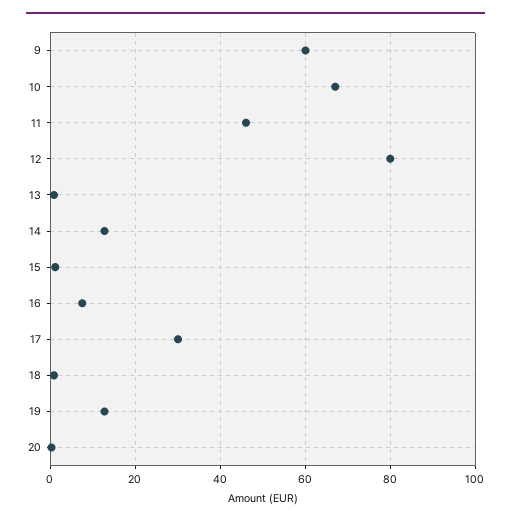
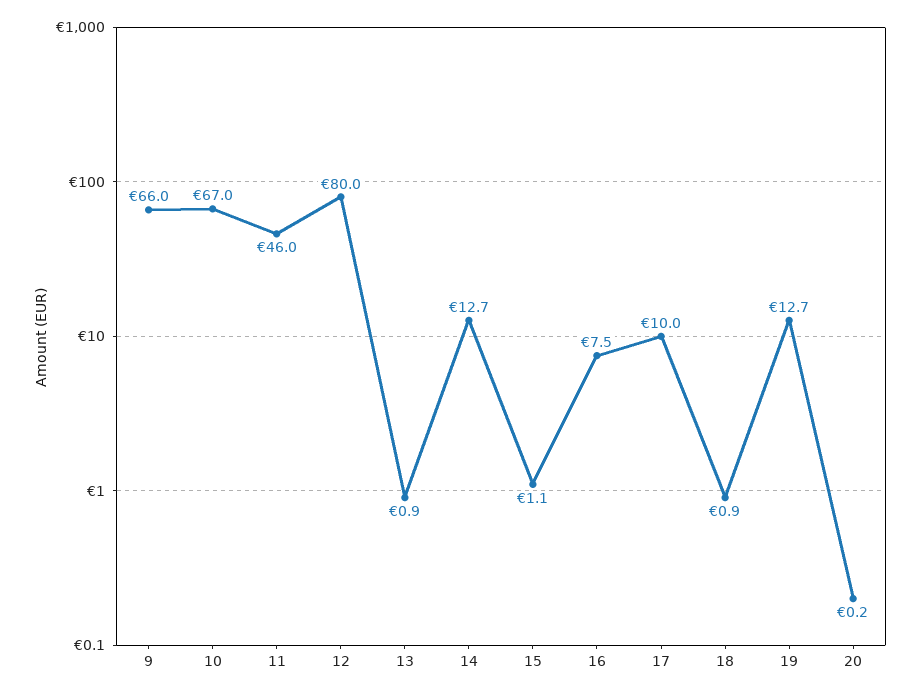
  {
-   "9": 60,
+   "9": 66,
    "10": 67,
    "11": 46,
    "12": 80,
    "13": 0.9,
    "14": 12.7,
    "15": 1.1,
    "16": 7.5,
-   "17": 30,
+   "17": 10,
    "18": 0.9,
    "19": 12.7,
    "20": 0.2
  }

